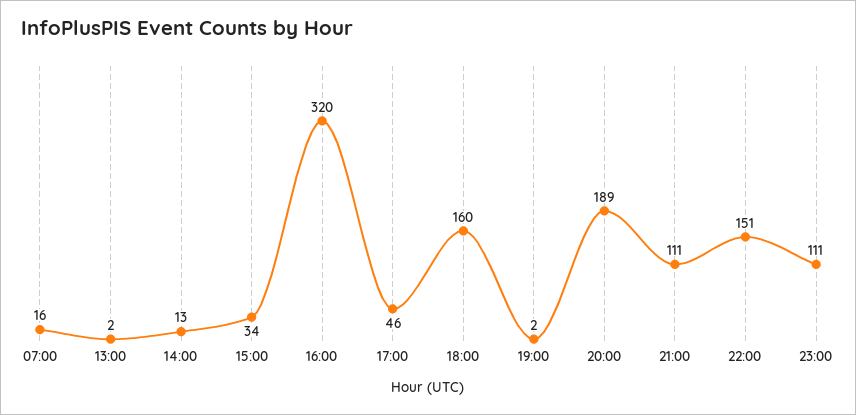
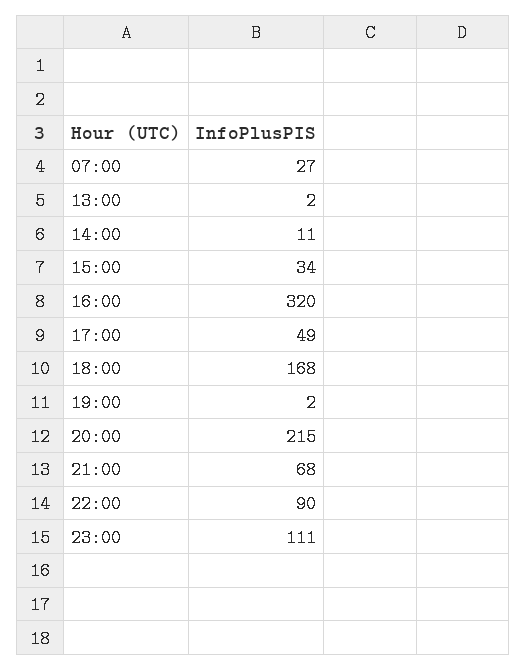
  {
-   "07:00": 16,
+   "07:00": 27,
    "13:00": 2,
-   "14:00": 13,
+   "14:00": 11,
    "15:00": 34,
    "16:00": 320,
-   "17:00": 46,
+   "17:00": 49,
-   "18:00": 160,
+   "18:00": 168,
    "19:00": 2,
-   "20:00": 189,
+   "20:00": 215,
-   "21:00": 111,
+   "21:00": 68,
-   "22:00": 151,
+   "22:00": 90,
    "23:00": 111
  }

